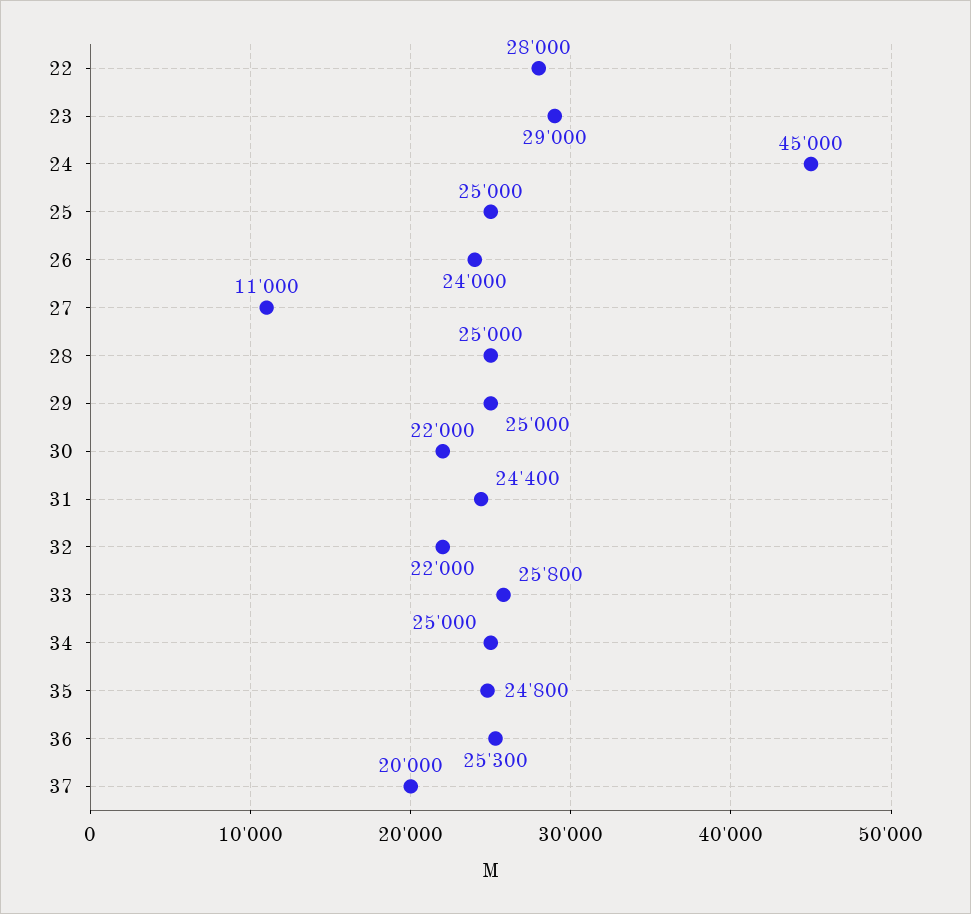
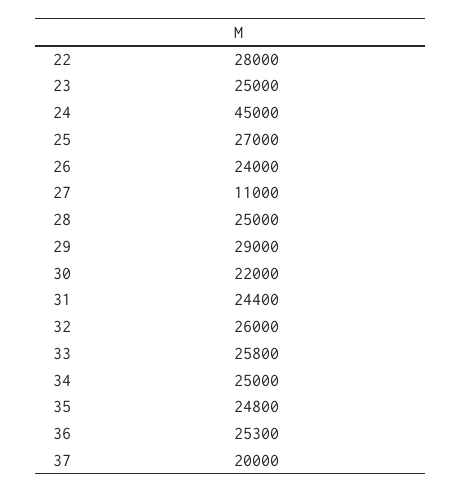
  {
    "22": 28000,
-   "23": 29000,
+   "23": 25000,
    "24": 45000,
-   "25": 25000,
+   "25": 27000,
    "26": 24000,
    "27": 11000,
    "28": 25000,
-   "29": 25000,
+   "29": 29000,
    "30": 22000,
    "31": 24400,
-   "32": 22000,
+   "32": 26000,
    "33": 25800,
    "34": 25000,
    "35": 24800,
    "36": 25300,
    "37": 20000
  }

